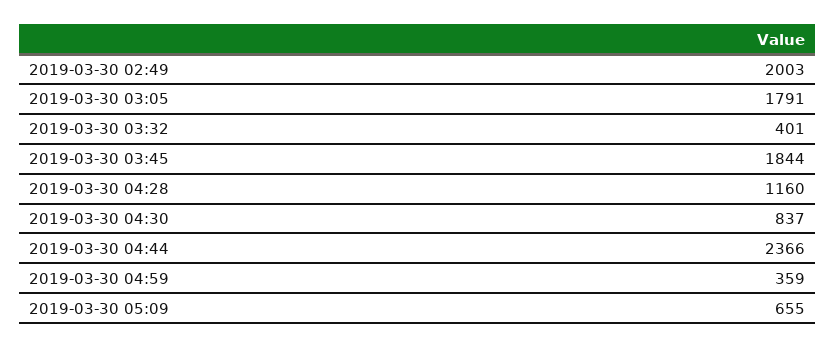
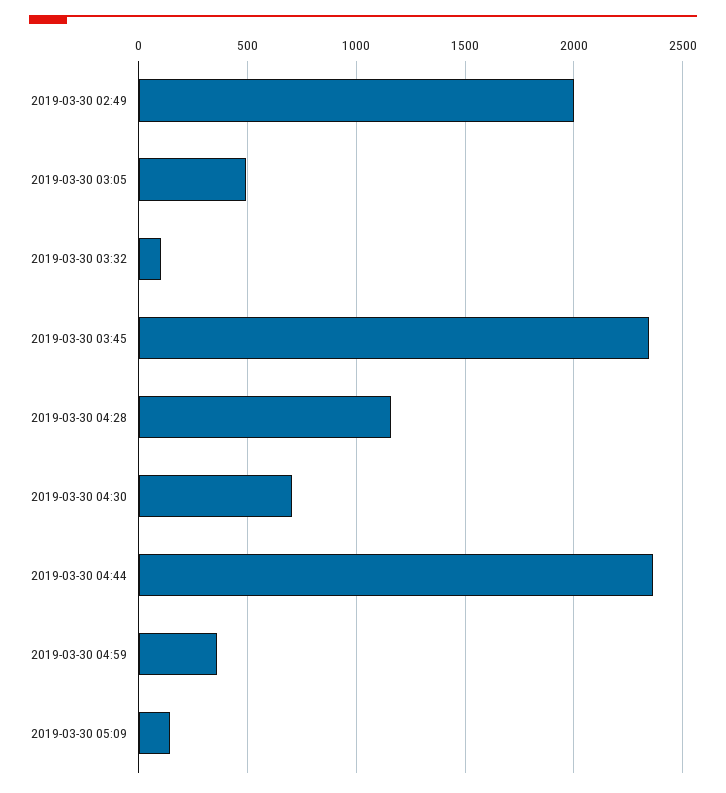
  {
    "2019-03-30 02:49": 2003,
-   "2019-03-30 03:05": 1791,
+   "2019-03-30 03:05": 500,
-   "2019-03-30 03:32": 401,
+   "2019-03-30 03:32": 100,
-   "2019-03-30 03:45": 1844,
+   "2019-03-30 03:45": 2350,
    "2019-03-30 04:28": 1160,
-   "2019-03-30 04:30": 837,
+   "2019-03-30 04:30": 700,
    "2019-03-30 04:44": 2366,
    "2019-03-30 04:59": 359,
-   "2019-03-30 05:09": 655
+   "2019-03-30 05:09": 150
  }

